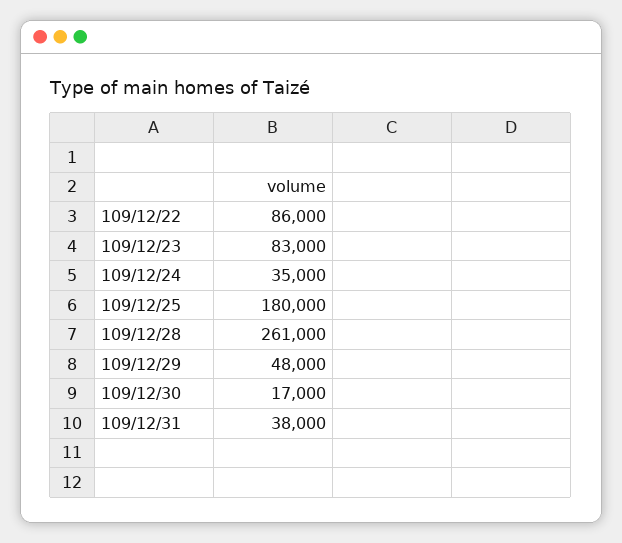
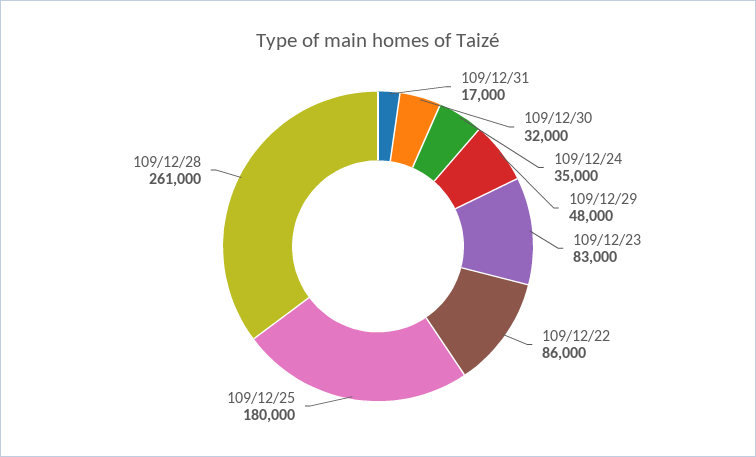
  {
    "109/12/22": 86000,
    "109/12/23": 83000,
    "109/12/24": 35000,
    "109/12/25": 180000,
    "109/12/28": 261000,
    "109/12/29": 48000,
-   "109/12/30": 17000,
+   "109/12/30": 32000,
-   "109/12/31": 38000
+   "109/12/31": 17000
  }

